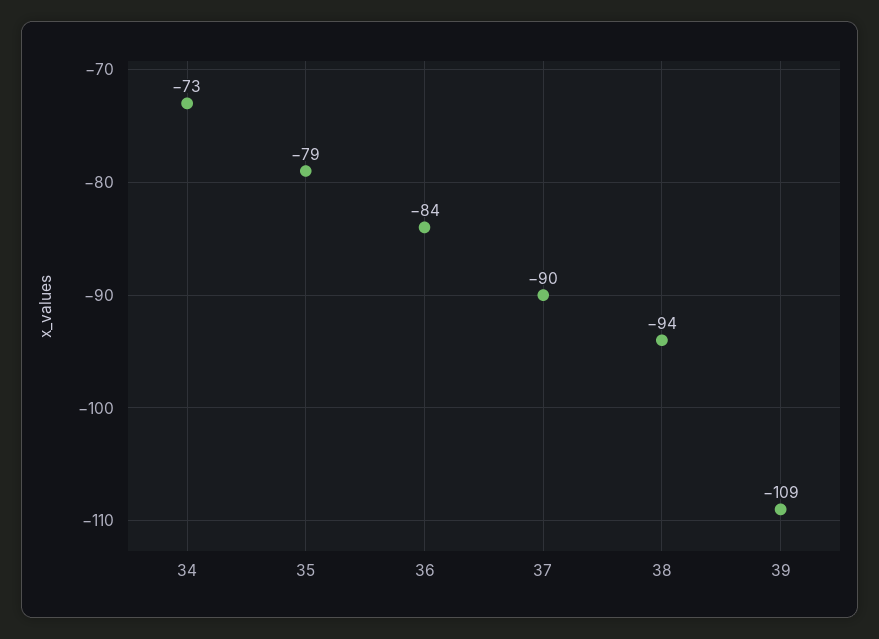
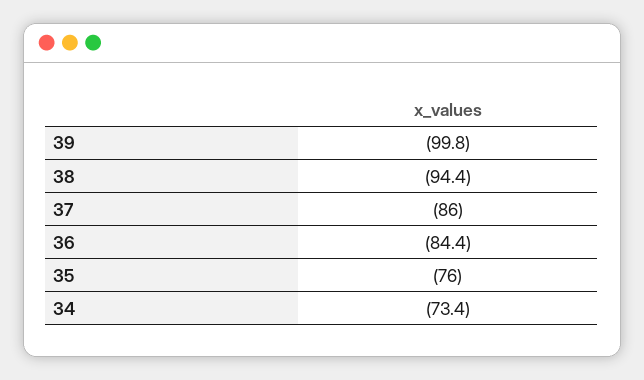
  {
    "34": -73.4,
-   "35": -79,
+   "35": -76,
    "36": -84.4,
-   "37": -90,
+   "37": -86,
    "38": -94.4,
-   "39": -109
+   "39": -99.8
  }

